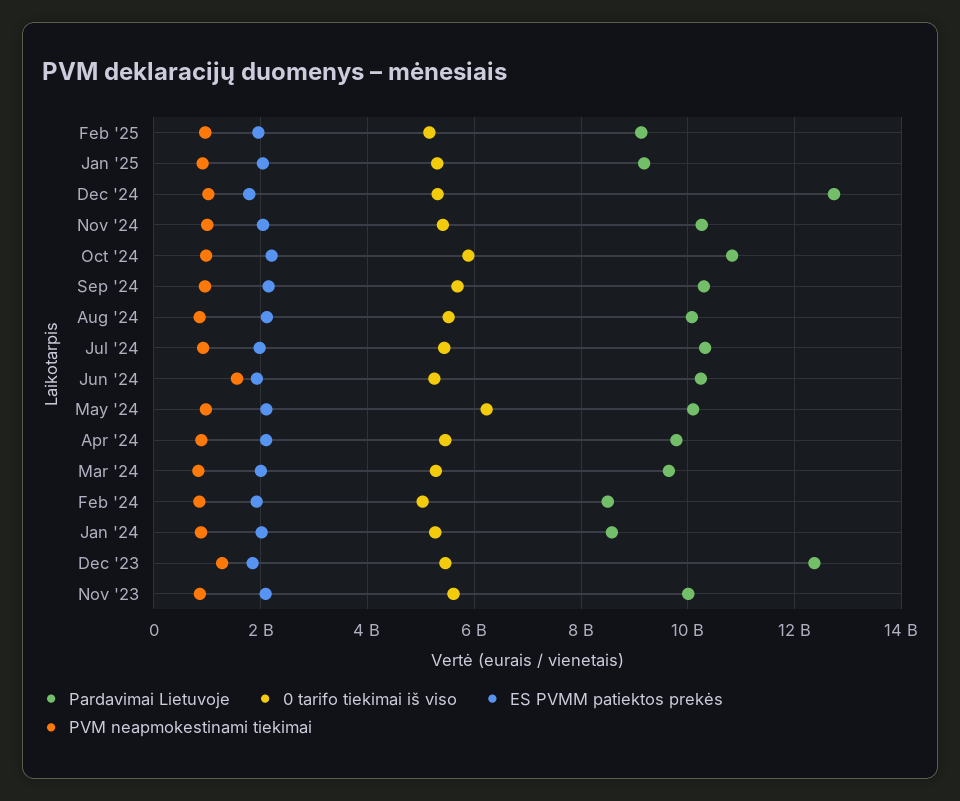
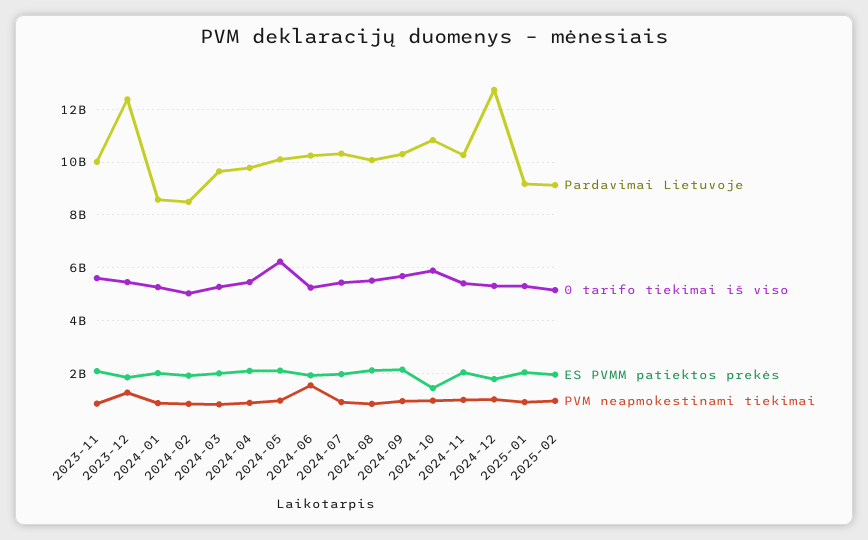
  {
    "Pardavimai Lietuvoje": {
      "Feb '25": 9200000000,
      "Jan '25": 9200000000,
      "Dec '24": 12800000000,
      "Nov '24": 10200000000,
      "Oct '24": 10800000000,
      "Sep '24": 10200000000,
      "Aug '24": 10000000000,
      "Jul '24": 10400000000,
      "Jun '24": 10200000000,
      "May '24": 10200000000,
      "Apr '24": 9800000000,
      "Mar '24": 9600000000,
      "Feb '24": 8400000000,
      "Jan '24": 8600000000,
      "Dec '23": 12400000000,
      "Nov '23": 10000000000
    },
    "0 tarifo tiekimai iš viso": {
      "Feb '25": 5200000000,
      "Jan '25": 5400000000,
      "Dec '24": 5400000000,
      "Nov '24": 5400000000,
      "Oct '24": 5800000000,
      "Sep '24": 5600000000,
      "Aug '24": 5600000000,
      "Jul '24": 5400000000,
      "Jun '24": 5200000000,
      "May '24": 6200000000,
      "Apr '24": 5400000000,
      "Mar '24": 5200000000,
      "Feb '24": 5000000000,
      "Jan '24": 5200000000,
      "Dec '23": 5400000000,
      "Nov '23": 5600000000
    },
    "ES PVMM patiektos prekės": {
      "Feb '25": 2000000000,
      "Jan '25": 2000000000,
      "Dec '24": 1800000000,
      "Nov '24": 2000000000,
-     "Oct '24": 2200000000,
+     "Oct '24": 1500000000,
      "Sep '24": 2200000000,
      "Aug '24": 2200000000,
      "Jul '24": 2000000000,
      "Jun '24": 2000000000,
      "May '24": 2200000000,
      "Apr '24": 2200000000,
      "Mar '24": 2000000000,
      "Feb '24": 2000000000,
      "Jan '24": 2000000000,
      "Dec '23": 1800000000,
      "Nov '23": 2000000000
    },
    "PVM neapmokestinami tiekimai": {
      "Feb '25": 1000000000,
      "Jan '25": 1000000000,
      "Dec '24": 1000000000,
      "Nov '24": 1000000000,
      "Oct '24": 1000000000,
      "Sep '24": 1000000000,
      "Aug '24": 800000000,
      "Jul '24": 1000000000,
      "Jun '24": 1600000000,
      "May '24": 1000000000,
      "Apr '24": 800000000,
      "Mar '24": 800000000,
      "Feb '24": 800000000,
      "Jan '24": 800000000,
      "Dec '23": 1200000000,
      "Nov '23": 800000000
    }
  }

